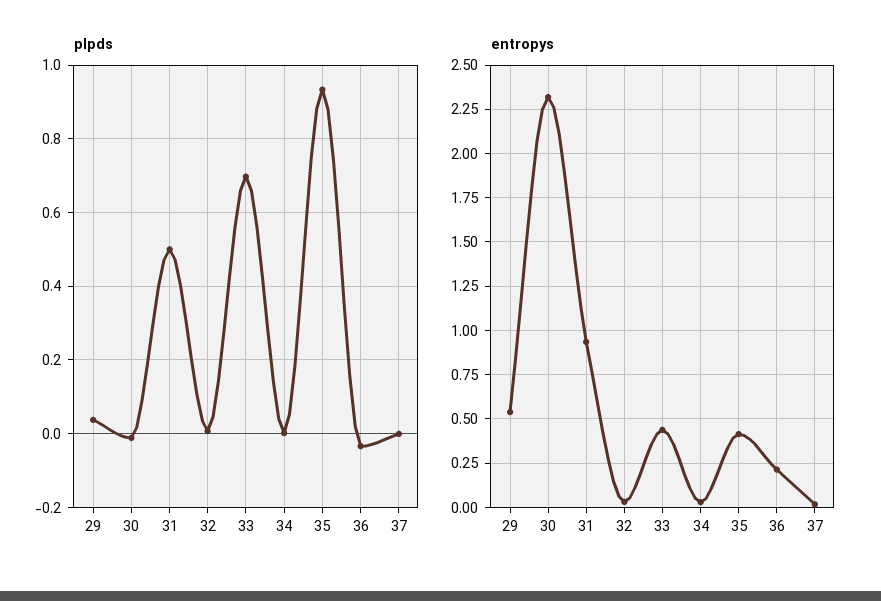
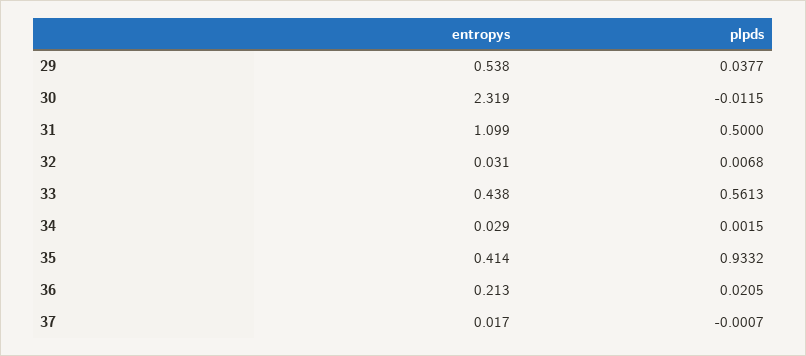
  {
    "plpds": {
      "29": 0.0377,
      "30": -0.0115,
      "31": 0.5,
      "32": 0.0068,
-     "33": 0.7,
+     "33": 0.5613,
      "34": 0.0015,
      "35": 0.9332,
-     "36": -0.04,
+     "36": 0.0205,
      "37": -0.0007
    },
    "entropys": {
      "29": 0.538,
      "30": 2.319,
-     "31": 0.95,
+     "31": 1.099,
      "32": 0.031,
      "33": 0.438,
      "34": 0.029,
      "35": 0.414,
      "36": 0.213,
      "37": 0.017
    }
  }

